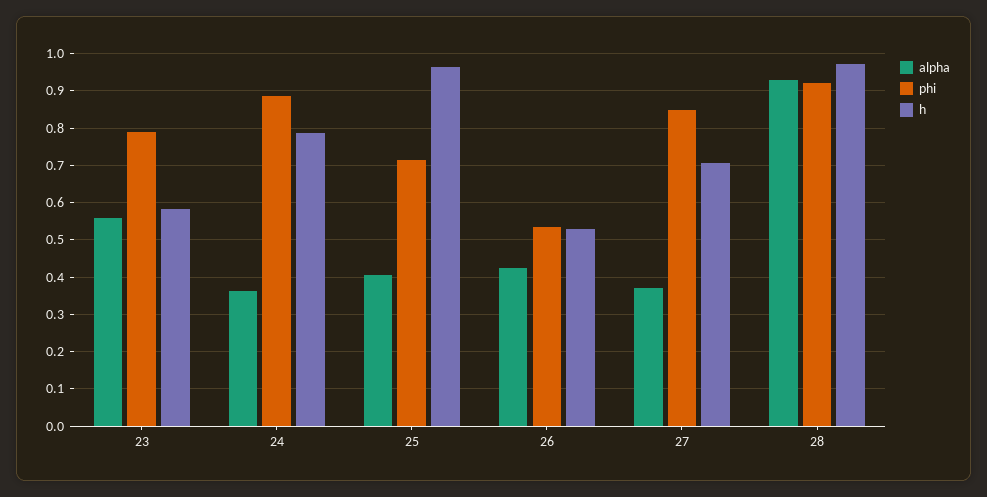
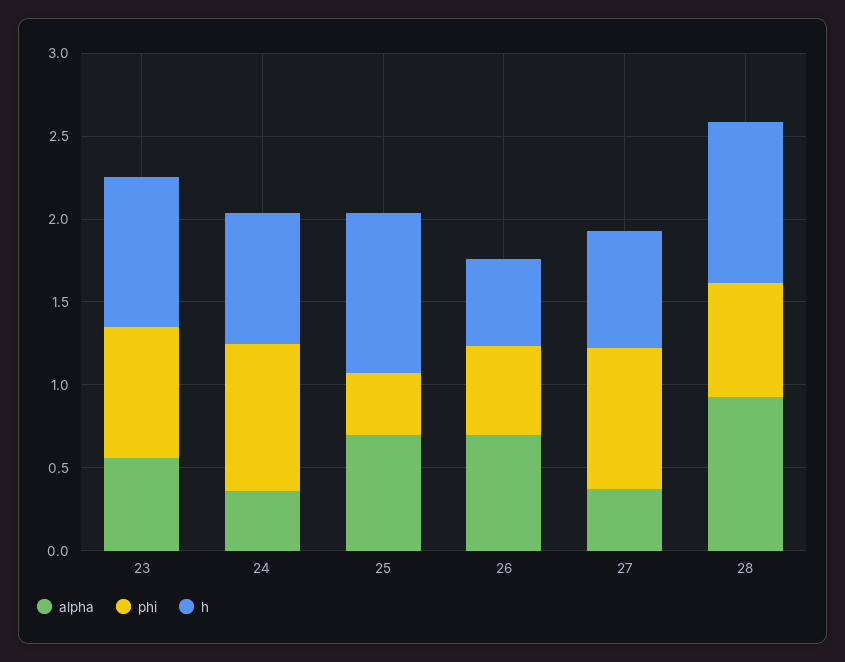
  {
    "alpha": {
      "23": 0.56,
      "24": 0.36,
-     "25": 0.4,
+     "25": 0.7,
-     "26": 0.42,
+     "26": 0.7,
      "27": 0.38,
      "28": 0.92
    },
    "phi": {
      "23": 0.78,
      "24": 0.88,
-     "25": 0.72,
+     "25": 0.4,
      "26": 0.54,
      "27": 0.84,
-     "28": 0.92
+     "28": 0.7
    },
    "h": {
-     "23": 0.58,
+     "23": 0.9,
      "24": 0.78,
      "25": 0.96,
      "26": 0.52,
      "27": 0.7,
      "28": 0.98
    }
  }

